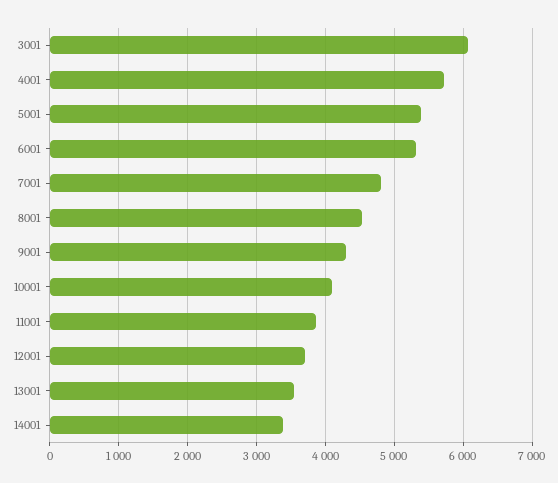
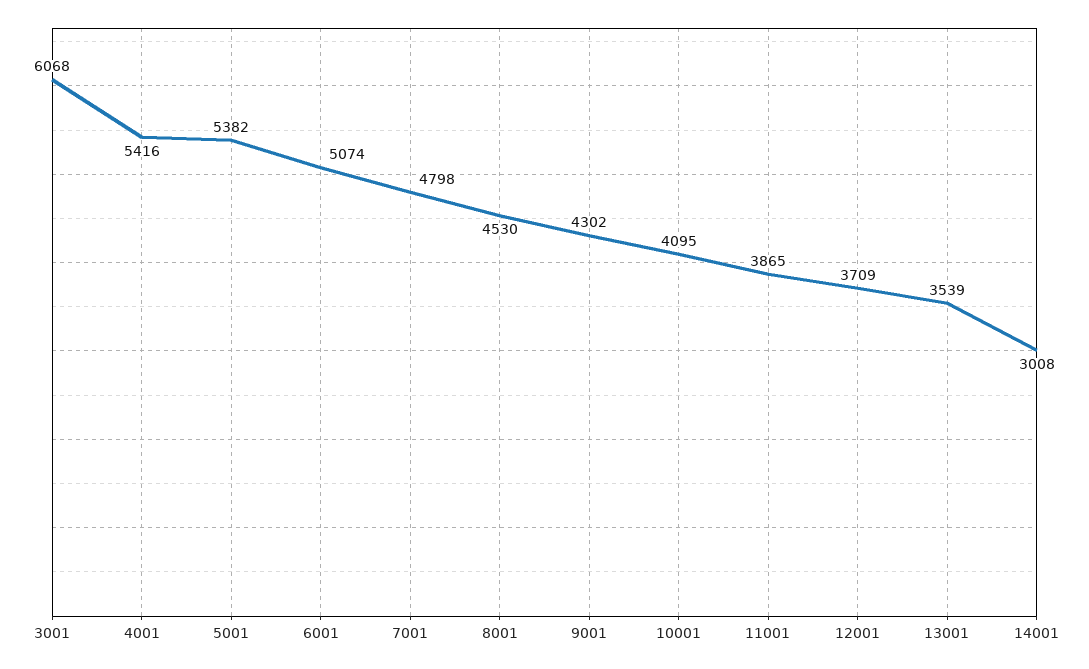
  {
    "3001": 6068,
-   "4001": 5700,
+   "4001": 5416,
    "5001": 5382,
-   "6001": 5300,
+   "6001": 5074,
    "7001": 4798,
    "8001": 4530,
    "9001": 4302,
    "10001": 4095,
    "11001": 3865,
    "12001": 3709,
    "13001": 3539,
-   "14001": 3400
+   "14001": 3008
  }

